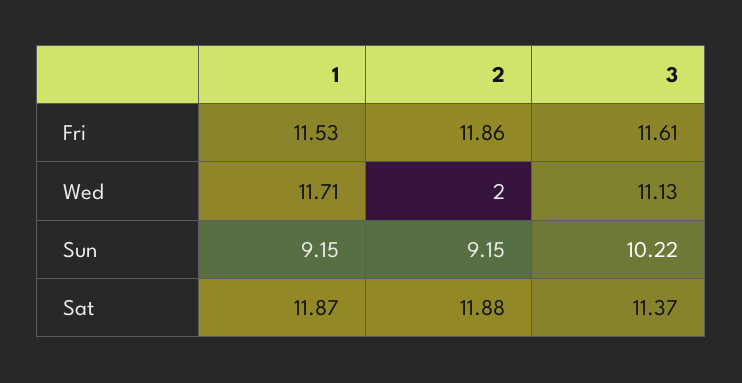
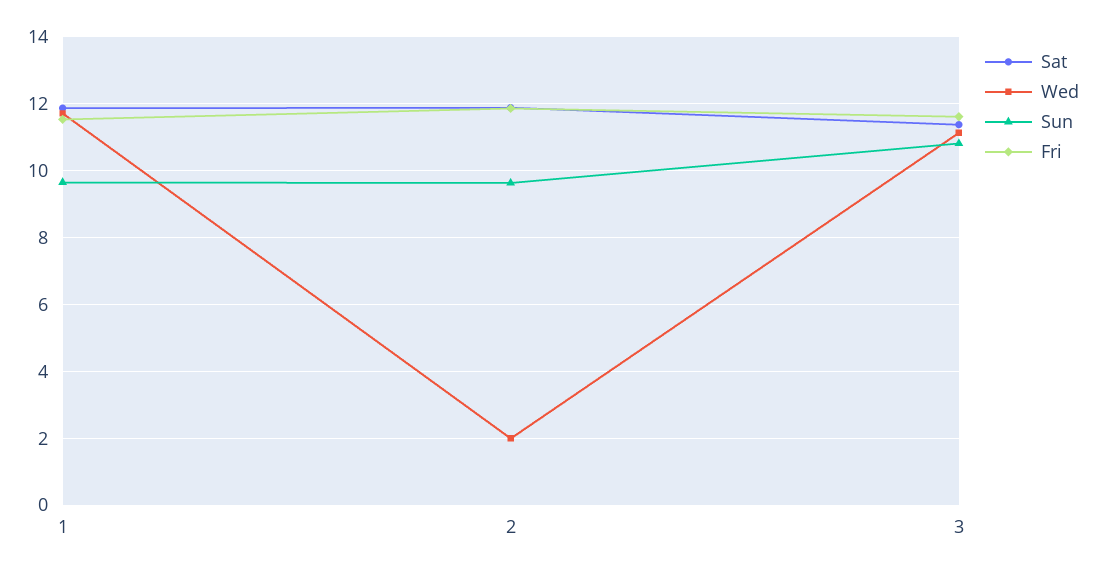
  {
    "Fri": {
      "1": 11.53,
      "2": 11.86,
      "3": 11.61
    },
    "Wed": {
      "1": 11.71,
      "2": 2,
      "3": 11.13
    },
    "Sun": {
-     "1": 9.15,
+     "1": 9.6,
-     "2": 9.15,
+     "2": 9.6,
-     "3": 10.22
+     "3": 10.8
    },
    "Sat": {
      "1": 11.87,
      "2": 11.88,
      "3": 11.37
    }
  }

